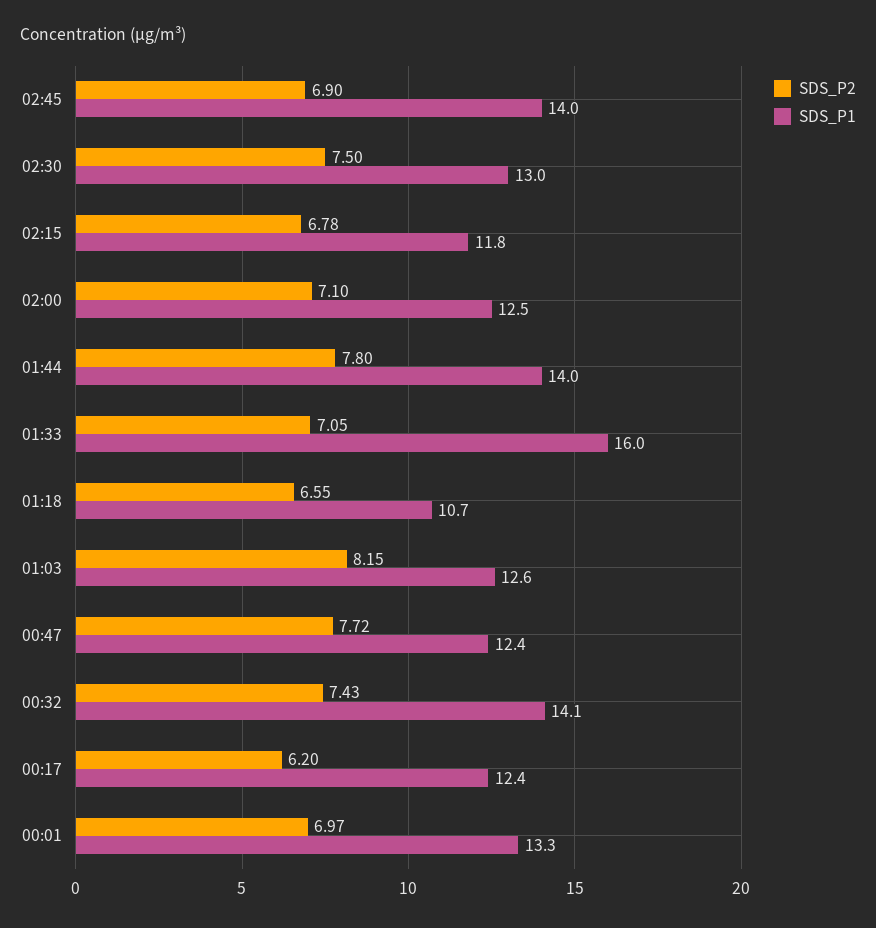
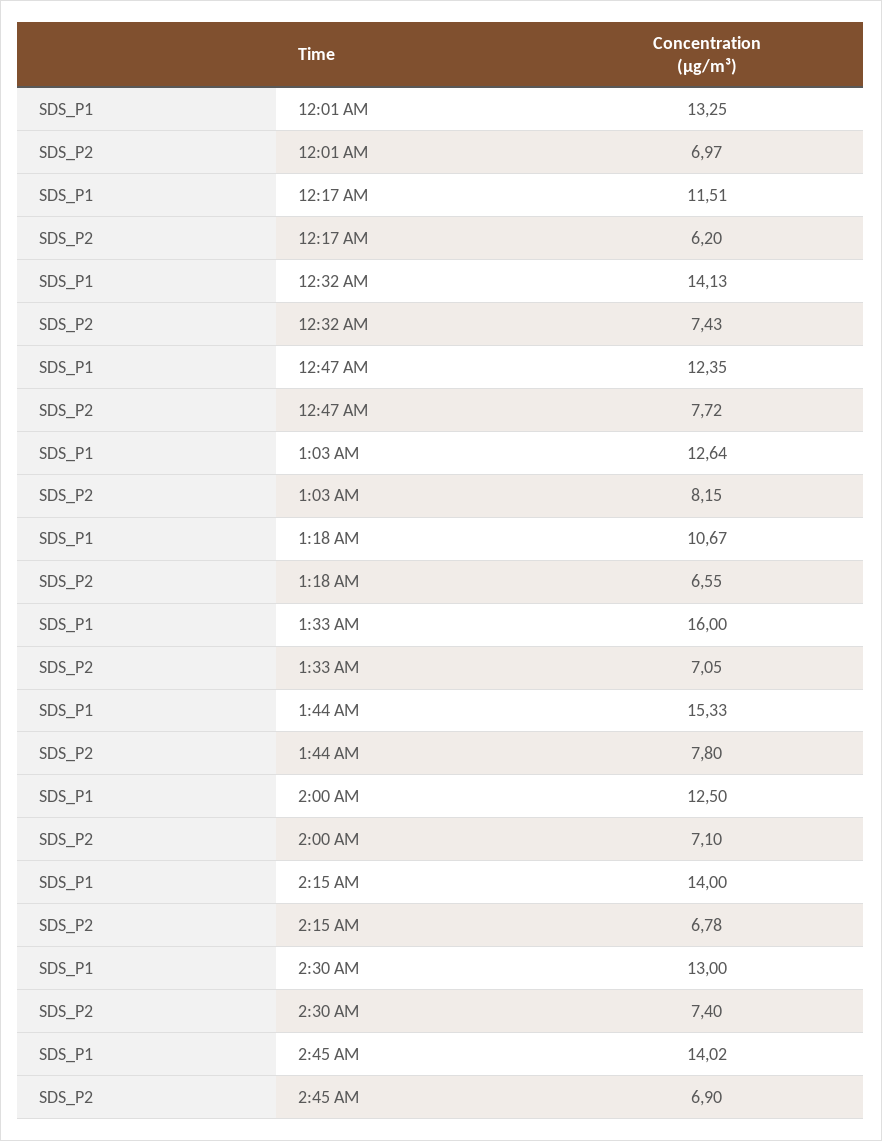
  {
    "SDS_P2": {
      "02:45": 6.9,
-     "02:30": 7.5,
+     "02:30": 7.4,
      "02:15": 6.78,
      "02:00": 7.1,
      "01:44": 7.8,
      "01:33": 7.05,
      "01:18": 6.55,
      "01:03": 8.15,
      "00:47": 7.72,
      "00:32": 7.43,
      "00:17": 6.2,
      "00:01": 6.97
    },
    "SDS_P1": {
      "02:45": 14.02,
      "02:30": 13,
-     "02:15": 11.8,
+     "02:15": 14,
      "02:00": 12.5,
-     "01:44": 14,
+     "01:44": 15.33,
      "01:33": 16,
      "01:18": 10.67,
      "01:03": 12.64,
      "00:47": 12.35,
      "00:32": 14.13,
-     "00:17": 12.4,
+     "00:17": 11.51,
      "00:01": 13.25
    }
  }

